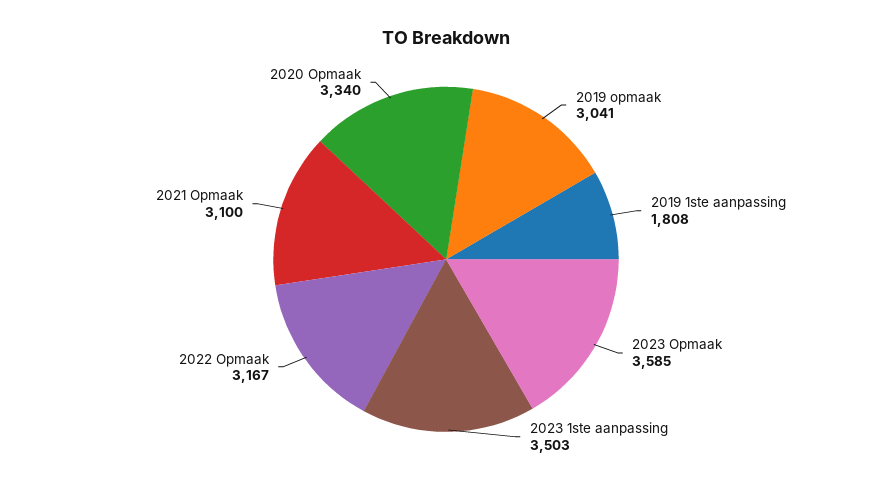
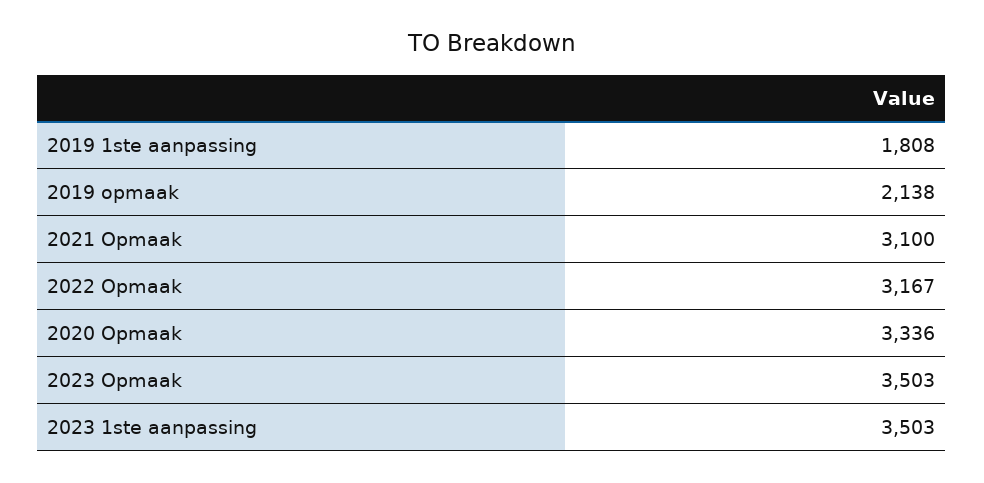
  {
-   "2019 opmaak": 3041,
+   "2019 opmaak": 2138,
    "2019 1ste aanpassing": 1808,
-   "2023 Opmaak": 3585,
+   "2023 Opmaak": 3503,
    "2023 1ste aanpassing": 3503,
    "2022 Opmaak": 3167,
    "2021 Opmaak": 3100,
-   "2020 Opmaak": 3340
+   "2020 Opmaak": 3336
  }

